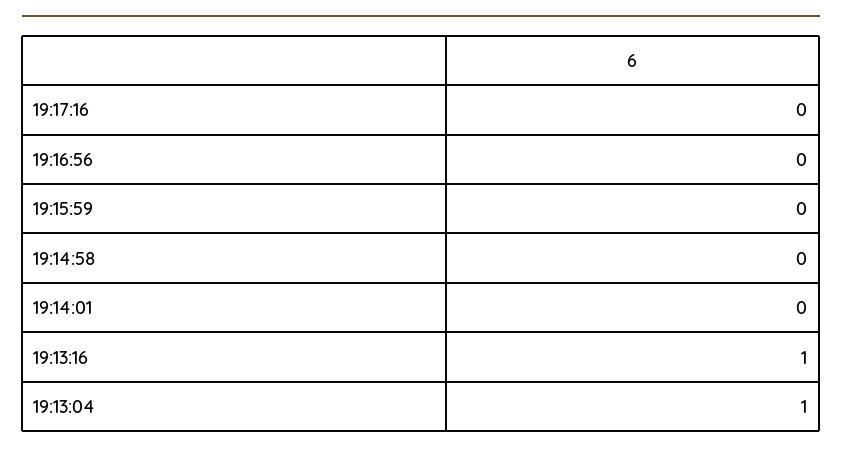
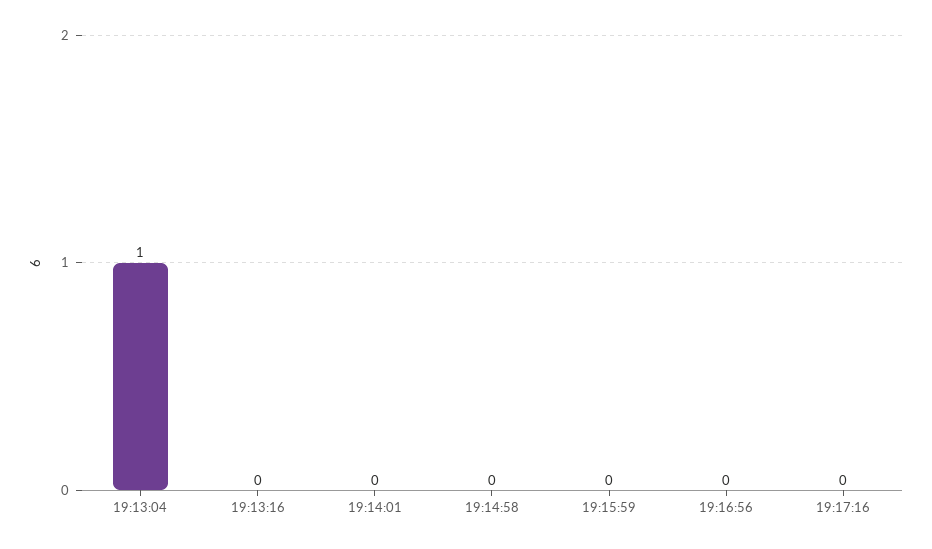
  {
    "19:17:16": 0,
    "19:16:56": 0,
    "19:15:59": 0,
    "19:14:58": 0,
    "19:14:01": 0,
-   "19:13:16": 1,
+   "19:13:16": 0,
    "19:13:04": 1
  }

